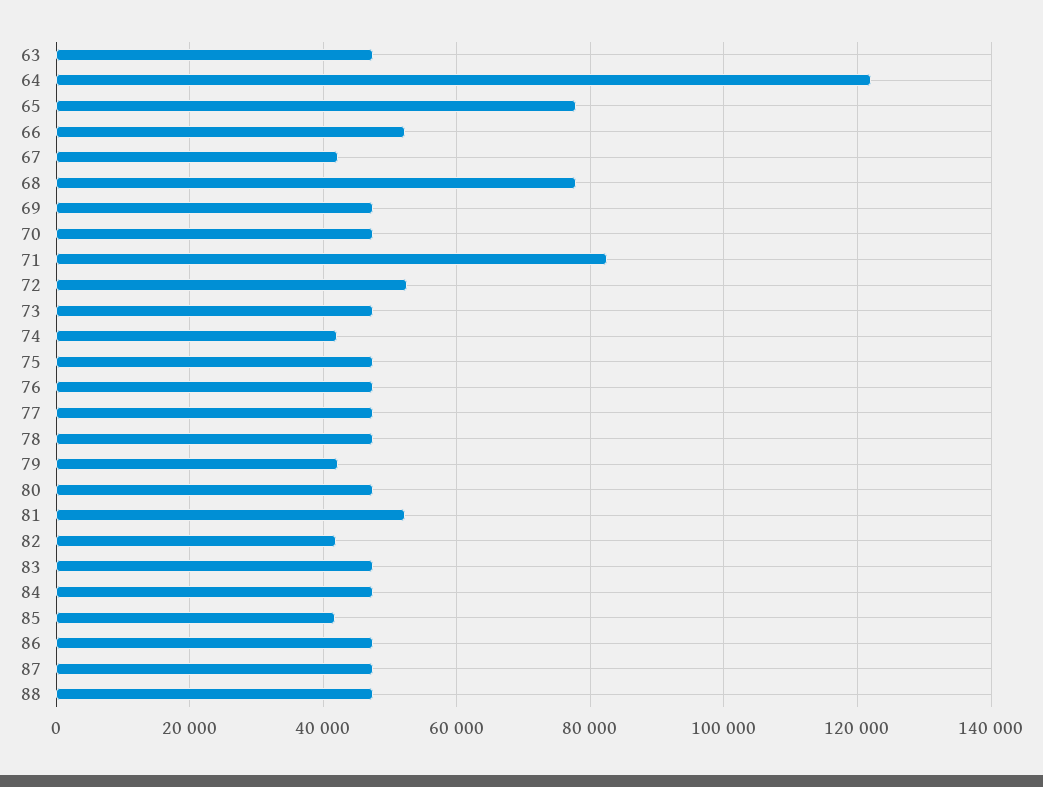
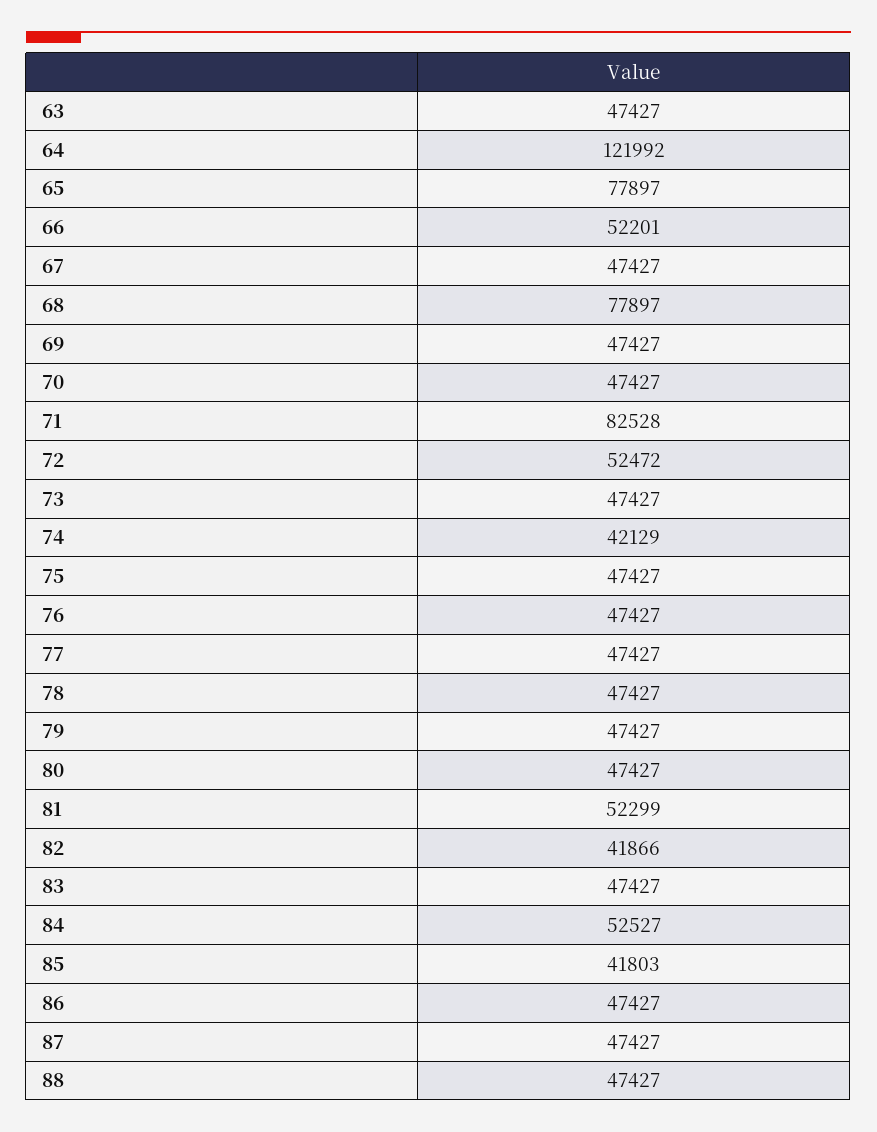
  {
    "63": 47427,
    "64": 121992,
    "65": 77897,
    "66": 52201,
-   "67": 42000,
+   "67": 47427,
    "68": 77897,
    "69": 47427,
    "70": 47427,
    "71": 82528,
    "72": 52472,
    "73": 47427,
    "74": 42129,
    "75": 47427,
    "76": 47427,
    "77": 47427,
    "78": 47427,
-   "79": 42000,
+   "79": 47427,
    "80": 47427,
    "81": 52299,
    "82": 41866,
    "83": 47427,
-   "84": 48000,
+   "84": 52527,
    "85": 41803,
    "86": 47427,
    "87": 47427,
    "88": 47427
  }

